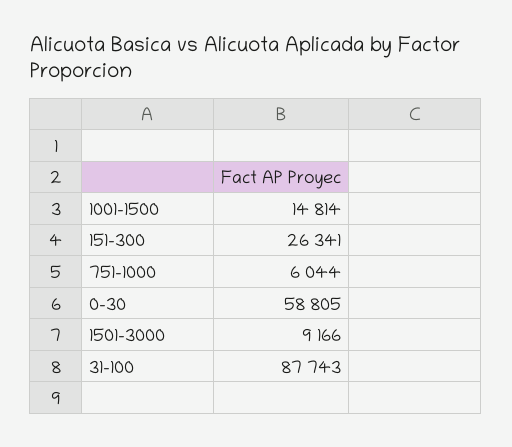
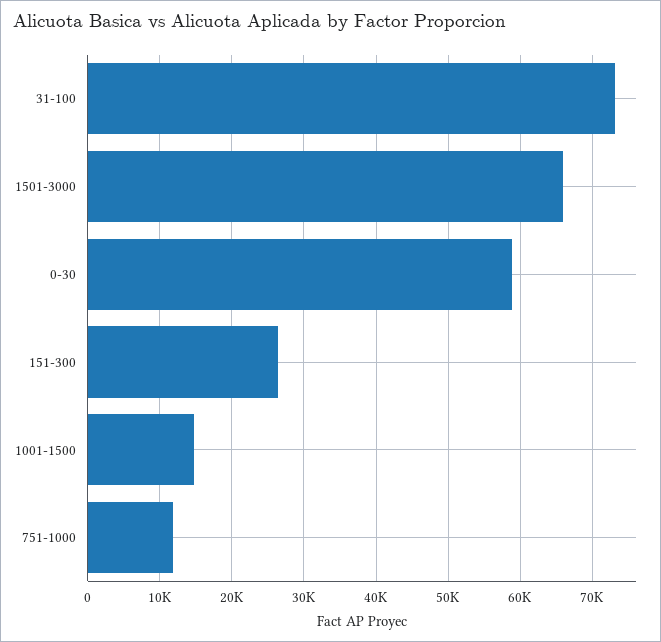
  {
    "1001-1500": 14814,
    "151-300": 26341,
-   "751-1000": 6044,
+   "751-1000": 12000,
    "0-30": 58805,
-   "1501-3000": 9166,
+   "1501-3000": 66000,
-   "31-100": 87743
+   "31-100": 73000
  }

